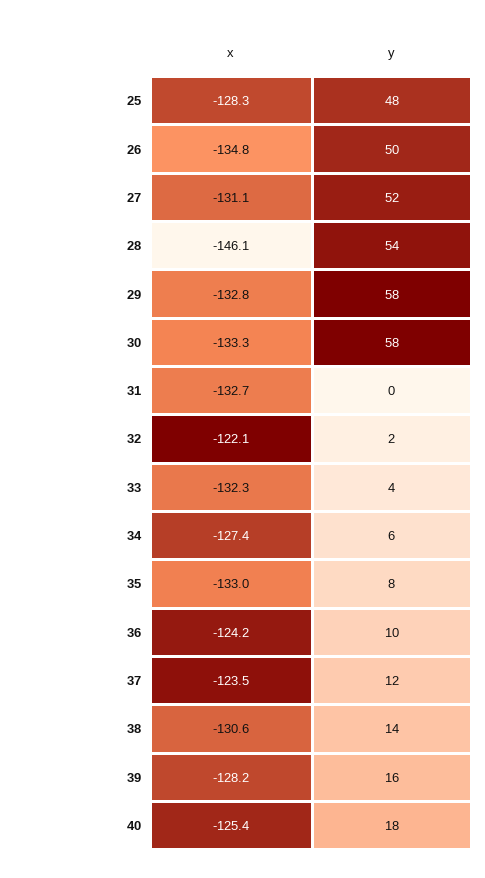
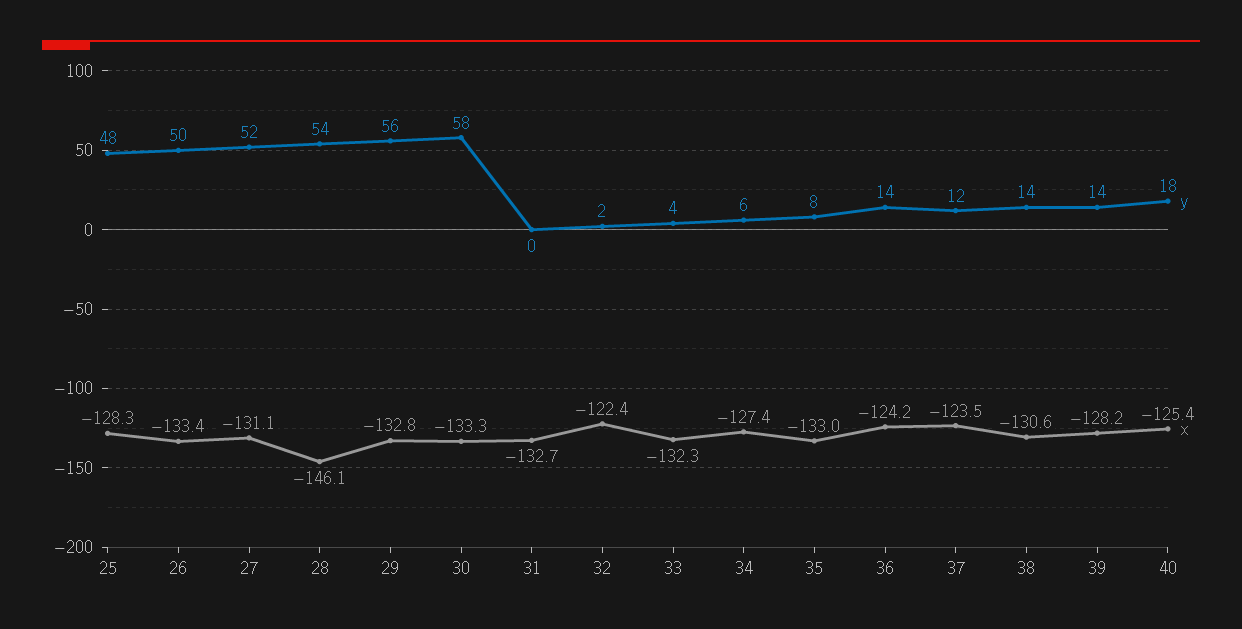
  {
    "x": {
      "25": -128.3,
-     "26": -134.8,
+     "26": -133.4,
      "27": -131.1,
      "28": -146.1,
      "29": -132.8,
      "30": -133.3,
      "31": -132.7,
-     "32": -122.1,
+     "32": -122.4,
      "33": -132.3,
      "34": -127.4,
      "35": -133,
      "36": -124.2,
      "37": -123.5,
      "38": -130.6,
      "39": -128.2,
      "40": -125.4
    },
    "y": {
      "25": 48,
      "26": 50,
      "27": 52,
      "28": 54,
-     "29": 58,
+     "29": 56,
      "30": 58,
      "31": 0,
      "32": 2,
      "33": 4,
      "34": 6,
      "35": 8,
-     "36": 10,
+     "36": 14,
      "37": 12,
      "38": 14,
-     "39": 16,
+     "39": 14,
      "40": 18
    }
  }

